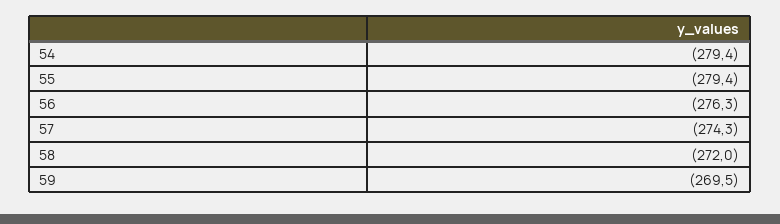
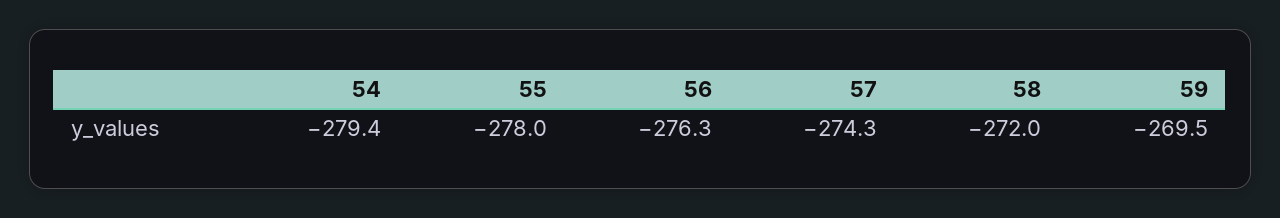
  {
    "54": -279.4,
-   "55": -279.4,
+   "55": -278,
    "56": -276.3,
    "57": -274.3,
    "58": -272,
    "59": -269.5
  }

